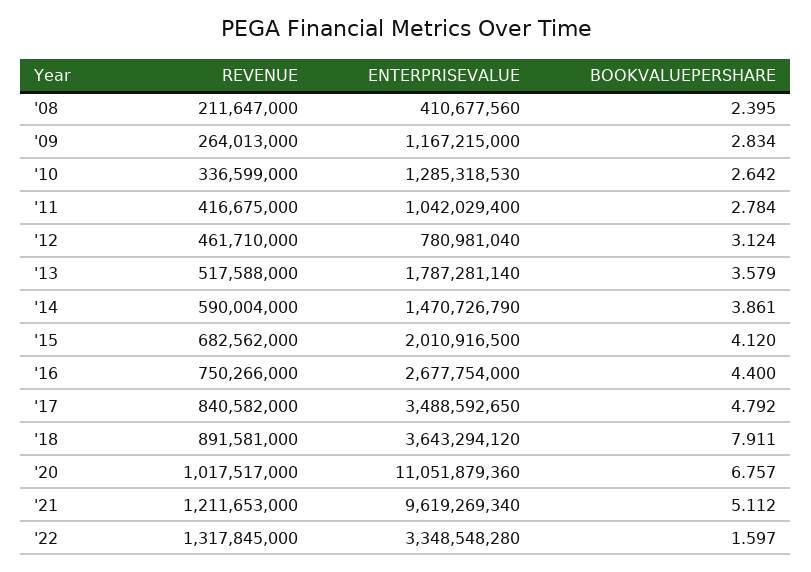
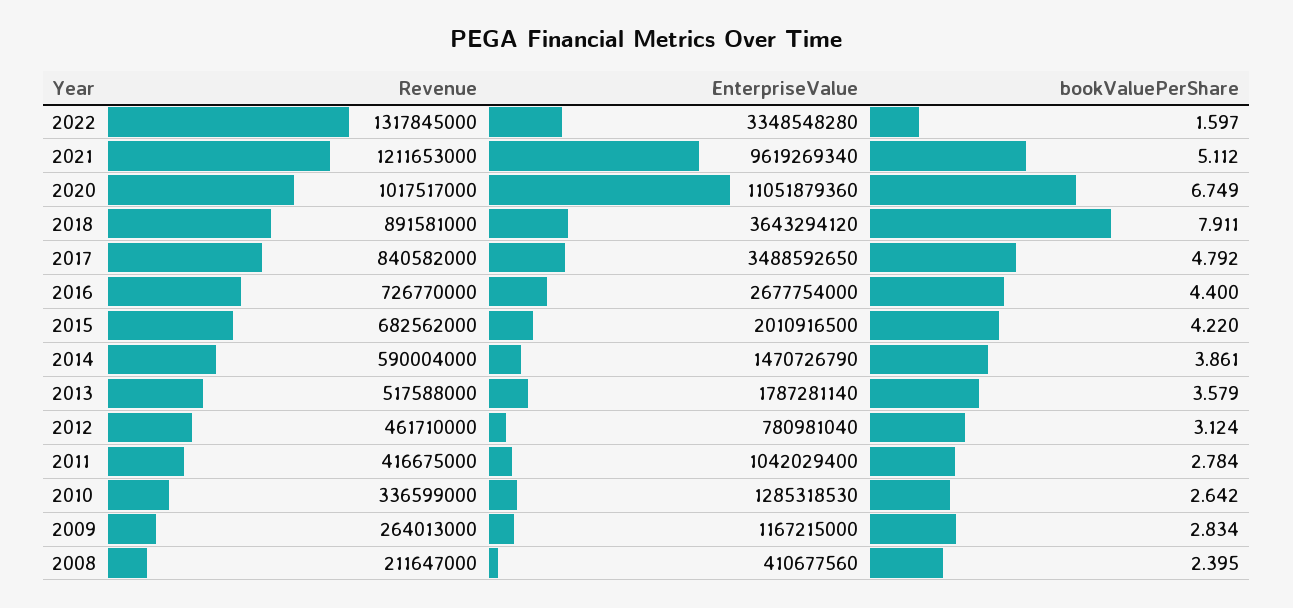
  {
    "REVENUE": {
      "'08": 211647000,
      "'09": 264013000,
      "'10": 336599000,
      "'11": 416675000,
      "'12": 461710000,
      "'13": 517588000,
      "'14": 590004000,
      "'15": 682562000,
-     "'16": 750266000,
+     "'16": 726770000,
      "'17": 840582000,
      "'18": 891581000,
      "'20": 1017517000,
      "'21": 1211653000,
      "'22": 1317845000
    },
    "ENTERPRISEVALUE": {
      "'08": 410677560,
      "'09": 1167215000,
      "'10": 1285318530,
      "'11": 1042029400,
      "'12": 780981040,
      "'13": 1787281140,
      "'14": 1470726790,
      "'15": 2010916500,
      "'16": 2677754000,
      "'17": 3488592650,
      "'18": 3643294120,
      "'20": 11051879360,
      "'21": 9619269340,
      "'22": 3348548280
    },
    "BOOKVALUEPERSHARE": {
      "'08": 2.395,
      "'09": 2.834,
      "'10": 2.642,
      "'11": 2.784,
      "'12": 3.124,
      "'13": 3.579,
      "'14": 3.861,
-     "'15": 4.12,
+     "'15": 4.22,
      "'16": 4.4,
      "'17": 4.792,
      "'18": 7.911,
-     "'20": 6.757,
+     "'20": 6.749,
      "'21": 5.112,
      "'22": 1.597
    }
  }

